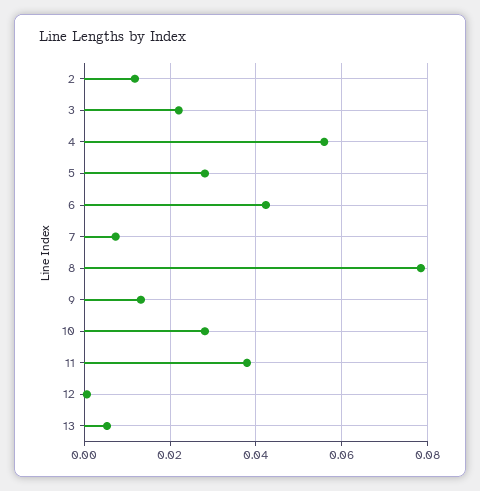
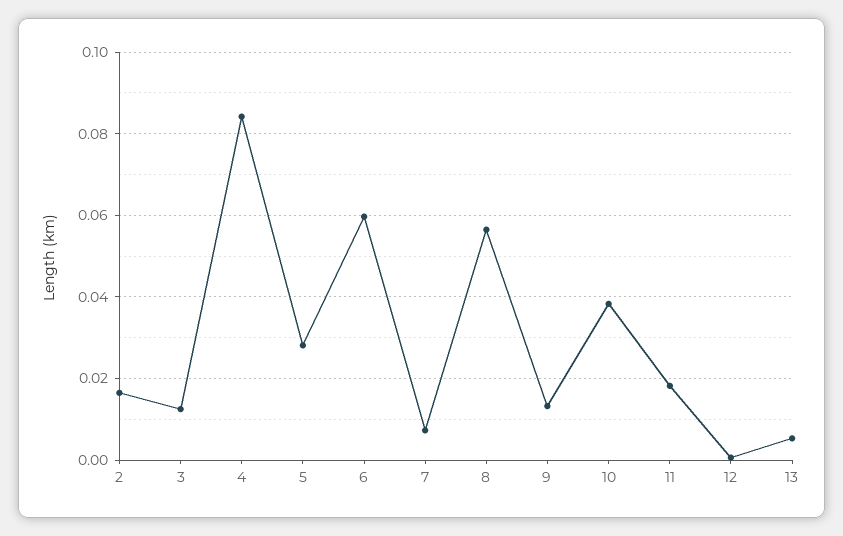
  {
-   "2": 0.012,
+   "2": 0.016,
-   "3": 0.022,
+   "3": 0.012,
-   "4": 0.056,
+   "4": 0.084,
    "5": 0.028,
-   "6": 0.042,
+   "6": 0.06,
    "7": 0.008,
-   "8": 0.078,
+   "8": 0.056,
    "9": 0.014,
-   "10": 0.028,
+   "10": 0.038,
-   "11": 0.038,
+   "11": 0.018,
    "12": 0,
    "13": 0.006
  }

